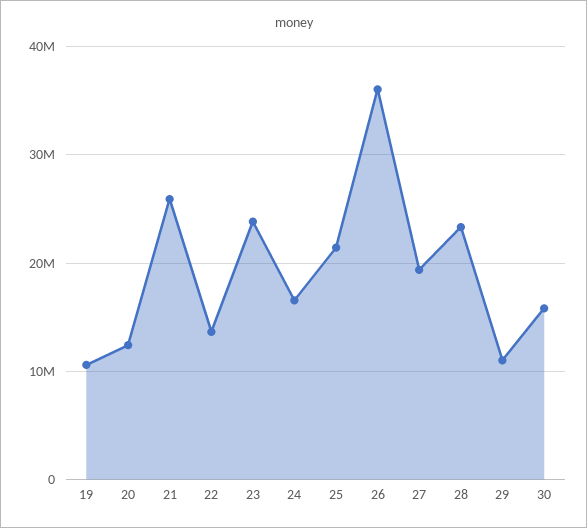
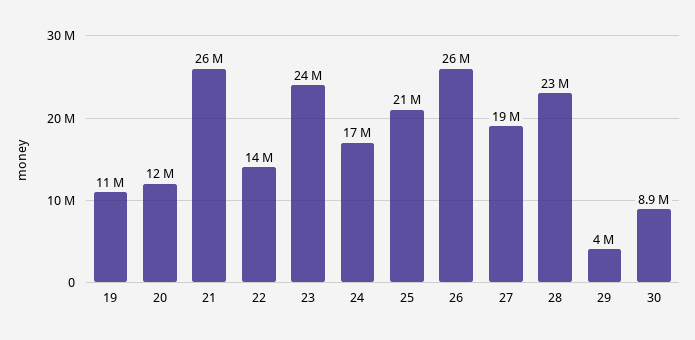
  {
    "19": 11000000,
    "20": 12000000,
    "21": 26000000,
    "22": 14000000,
    "23": 24000000,
    "24": 17000000,
    "25": 21000000,
-   "26": 36000000,
+   "26": 26000000,
    "27": 19000000,
    "28": 23000000,
-   "29": 11000000,
+   "29": 4000000,
-   "30": 16000000
+   "30": 8900000
  }

